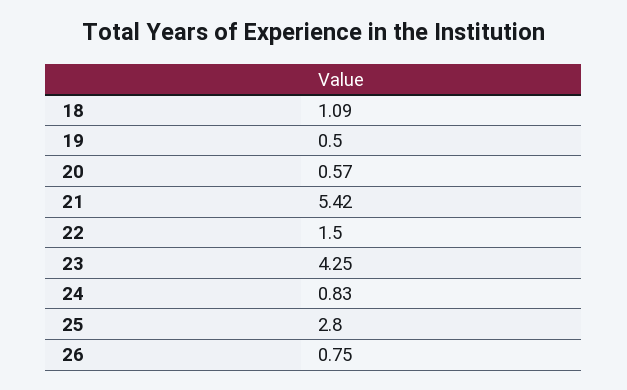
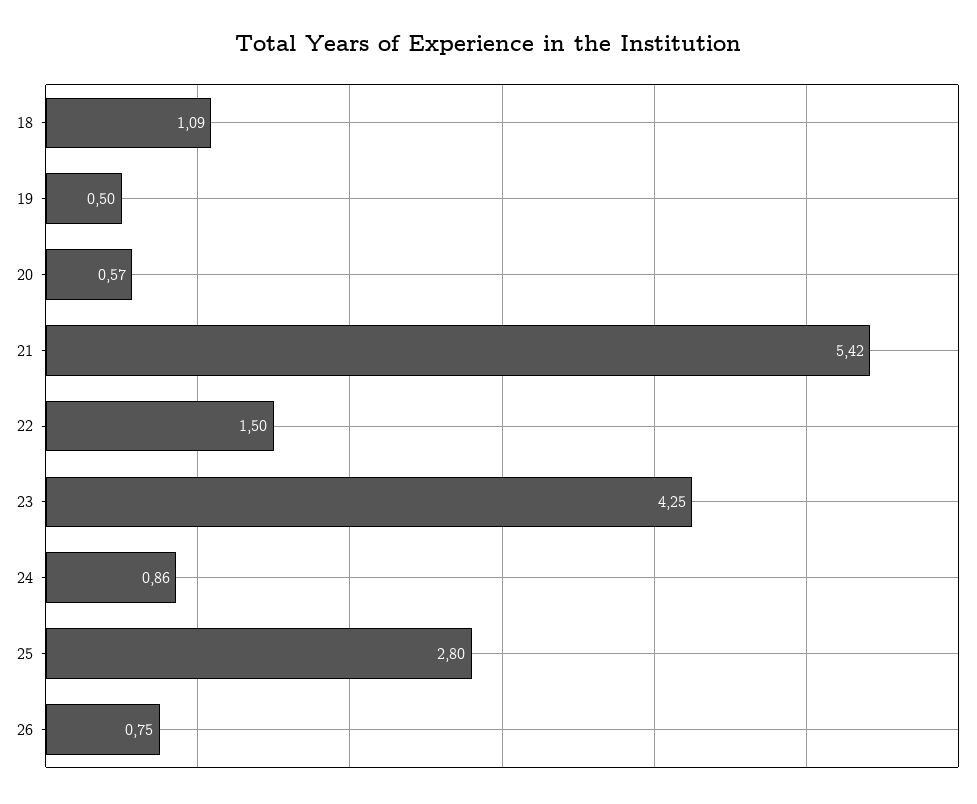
  {
    "18": 1.09,
    "19": 0.5,
    "20": 0.57,
    "21": 5.42,
    "22": 1.5,
    "23": 4.25,
-   "24": 0.83,
+   "24": 0.86,
    "25": 2.8,
    "26": 0.75
  }

